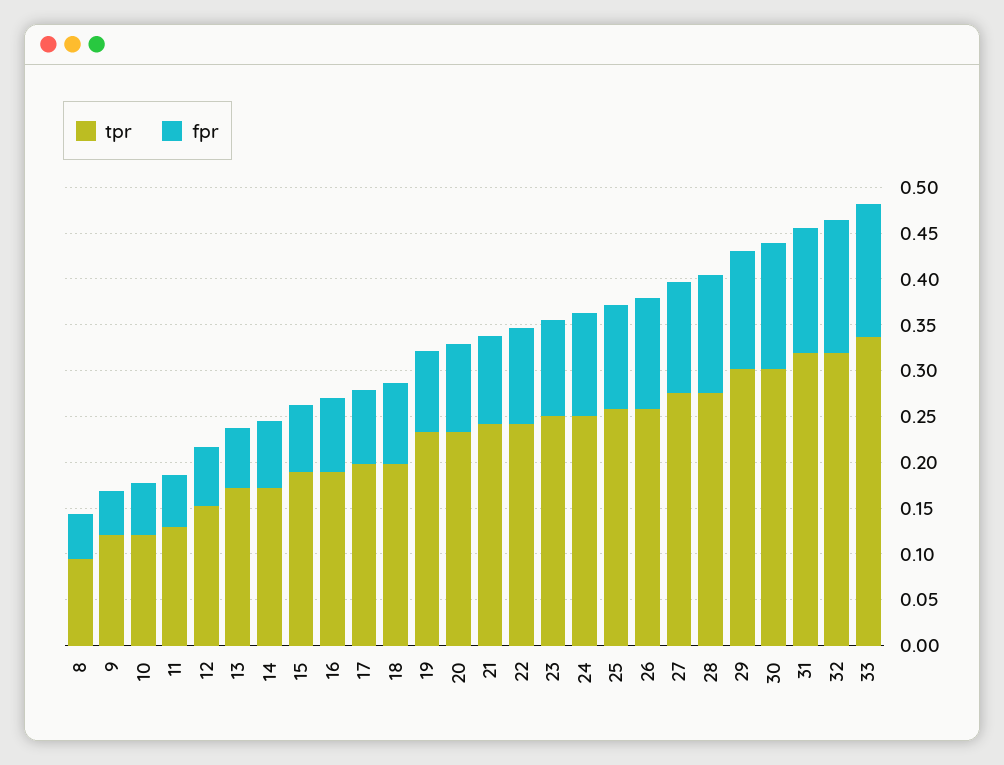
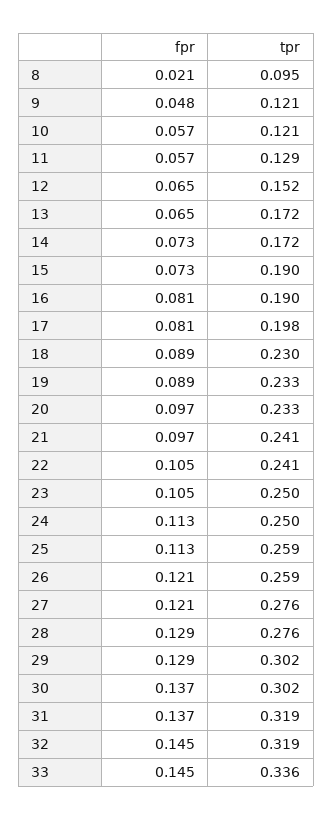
  {
    "tpr": {
      "8": 0.095,
      "9": 0.121,
      "10": 0.121,
      "11": 0.129,
      "12": 0.152,
      "13": 0.172,
      "14": 0.172,
      "15": 0.19,
      "16": 0.19,
      "17": 0.198,
-     "18": 0.2,
+     "18": 0.23,
      "19": 0.233,
      "20": 0.233,
      "21": 0.241,
      "22": 0.241,
      "23": 0.25,
      "24": 0.25,
      "25": 0.259,
      "26": 0.259,
      "27": 0.276,
      "28": 0.276,
      "29": 0.302,
      "30": 0.302,
      "31": 0.319,
      "32": 0.319,
      "33": 0.336
    },
    "fpr": {
-     "8": 0.05,
+     "8": 0.021,
      "9": 0.048,
      "10": 0.057,
      "11": 0.057,
      "12": 0.065,
      "13": 0.065,
      "14": 0.073,
      "15": 0.073,
      "16": 0.081,
      "17": 0.081,
      "18": 0.089,
      "19": 0.089,
      "20": 0.097,
      "21": 0.097,
      "22": 0.105,
      "23": 0.105,
      "24": 0.113,
      "25": 0.113,
      "26": 0.121,
      "27": 0.121,
      "28": 0.129,
      "29": 0.129,
      "30": 0.137,
      "31": 0.137,
      "32": 0.145,
      "33": 0.145
    }
  }

